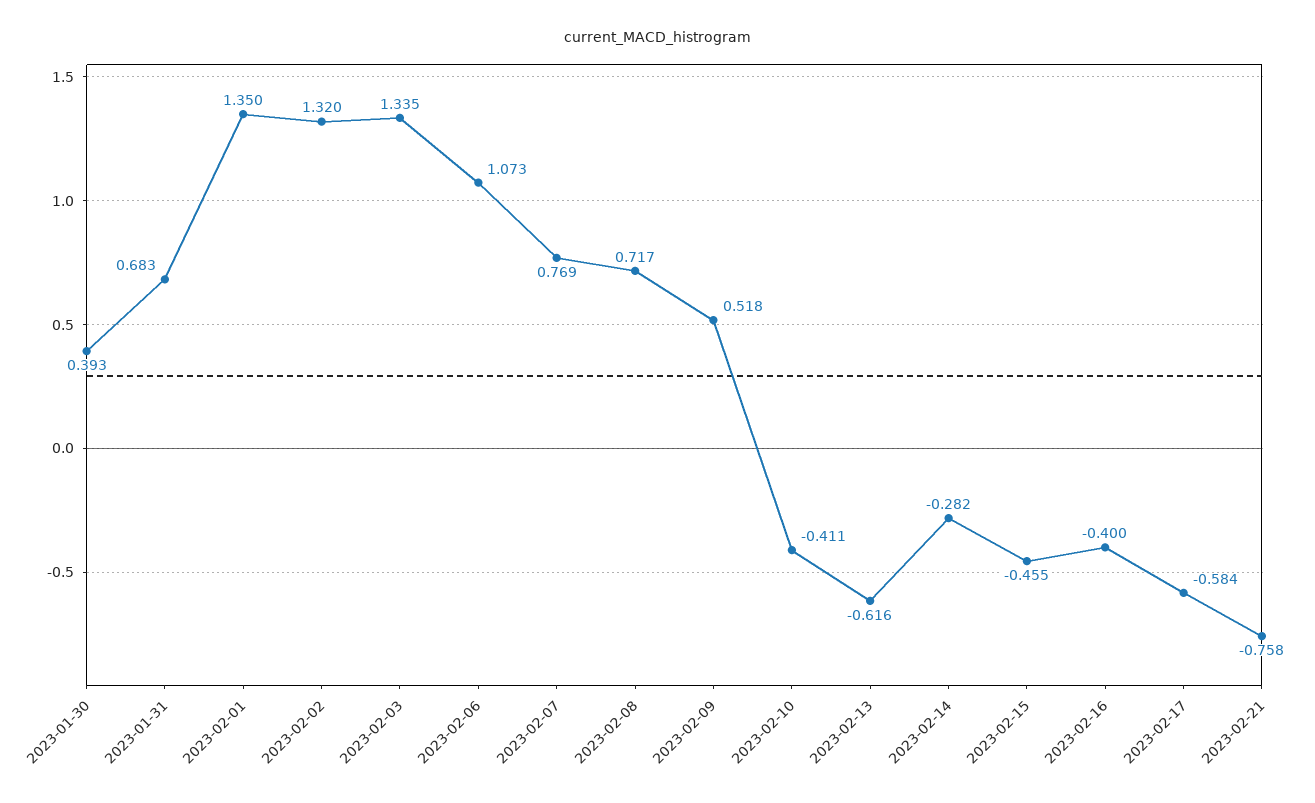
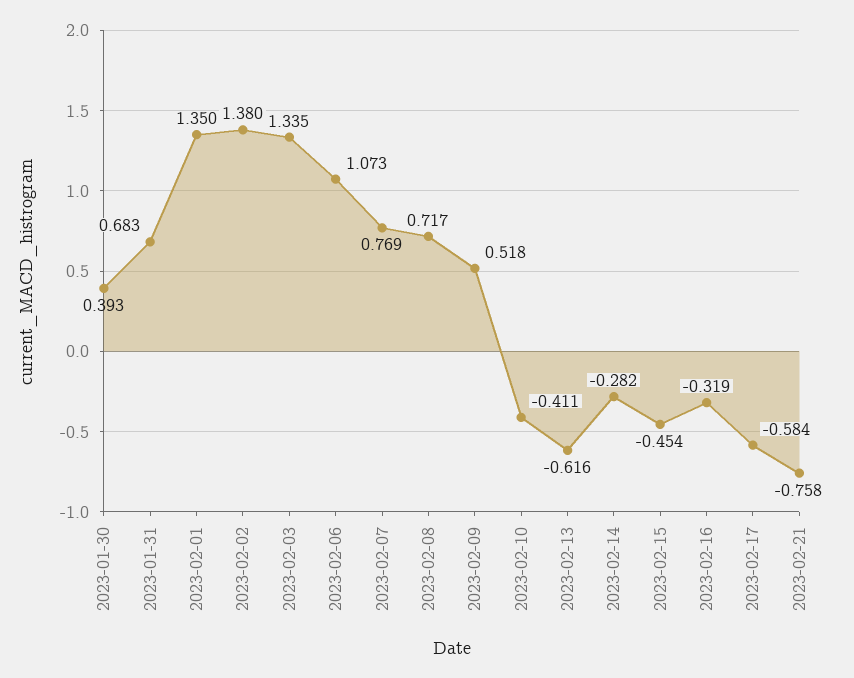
  {
    "2023-01-30": 0.393,
    "2023-01-31": 0.683,
    "2023-02-01": 1.35,
-   "2023-02-02": 1.32,
+   "2023-02-02": 1.38,
    "2023-02-03": 1.335,
    "2023-02-06": 1.073,
    "2023-02-07": 0.769,
    "2023-02-08": 0.717,
    "2023-02-09": 0.518,
    "2023-02-10": -0.411,
    "2023-02-13": -0.616,
    "2023-02-14": -0.282,
-   "2023-02-15": -0.455,
+   "2023-02-15": -0.454,
-   "2023-02-16": -0.4,
+   "2023-02-16": -0.319,
    "2023-02-17": -0.584,
    "2023-02-21": -0.758
  }

